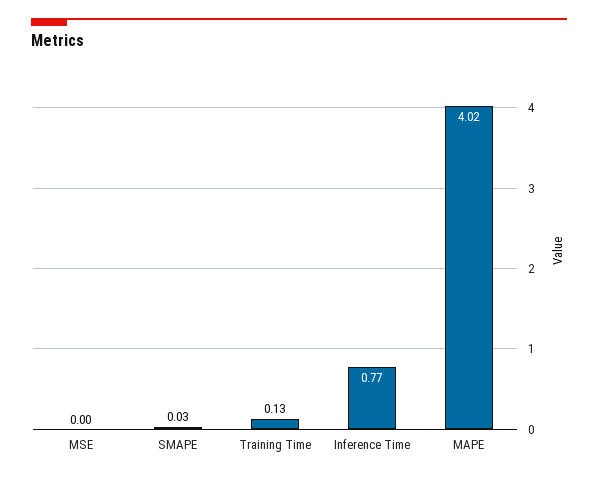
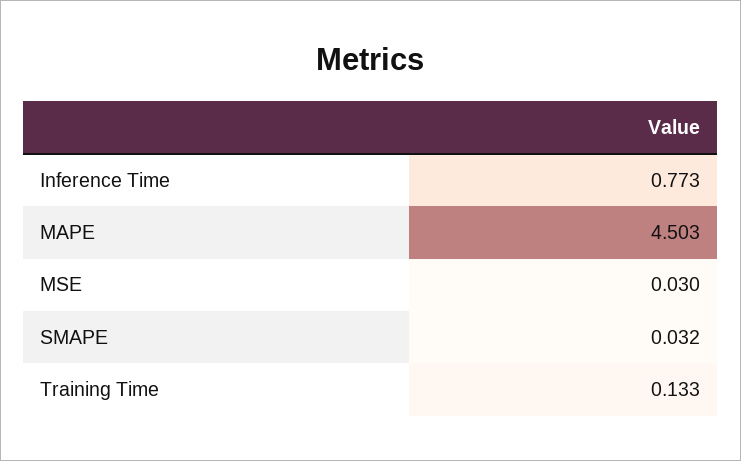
  {
-   "MSE": 0,
+   "MSE": 0.03,
    "SMAPE": 0.032,
    "Training Time": 0.133,
    "Inference Time": 0.773,
-   "MAPE": 4.02
+   "MAPE": 4.503
  }

